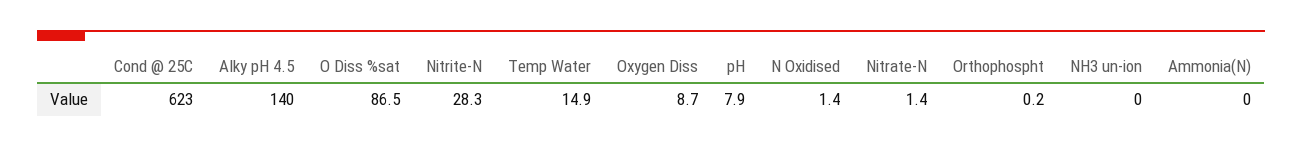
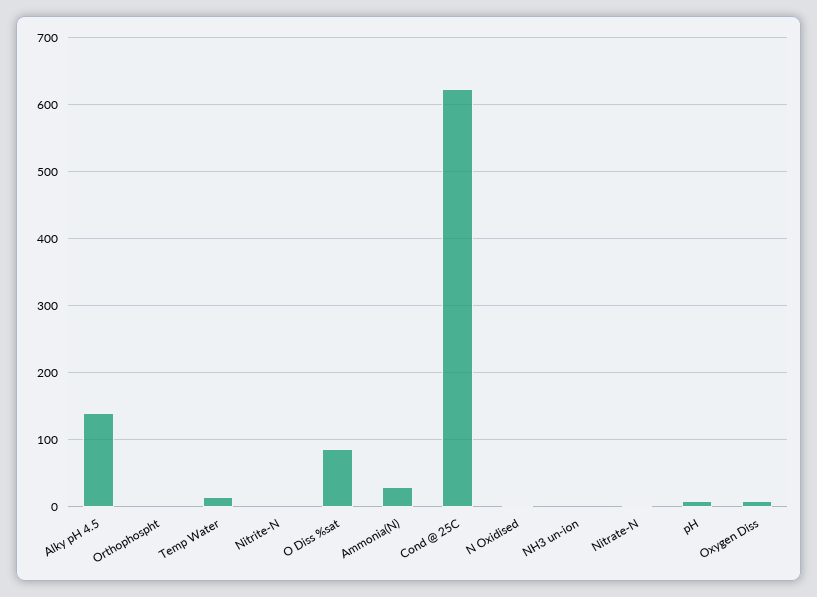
  {
    "Cond @ 25C": 623,
    "Alky pH 4.5": 140,
    "O Diss %sat": 86.5,
-   "Nitrite-N": 28.3,
+   "Nitrite-N": 0,
    "Temp Water": 14.9,
    "Oxygen Diss": 8.7,
    "pH": 7.9,
    "N Oxidised": 1.4,
    "Nitrate-N": 1.4,
    "Orthophospht": 0.2,
    "NH3 un-ion": 0,
-   "Ammonia(N)": 0
+   "Ammonia(N)": 30
  }

